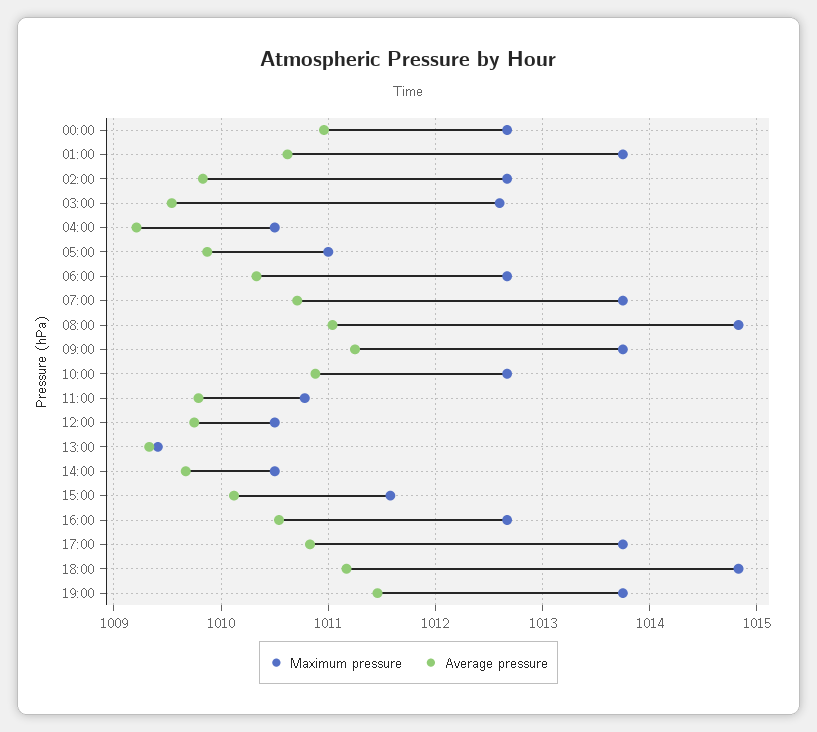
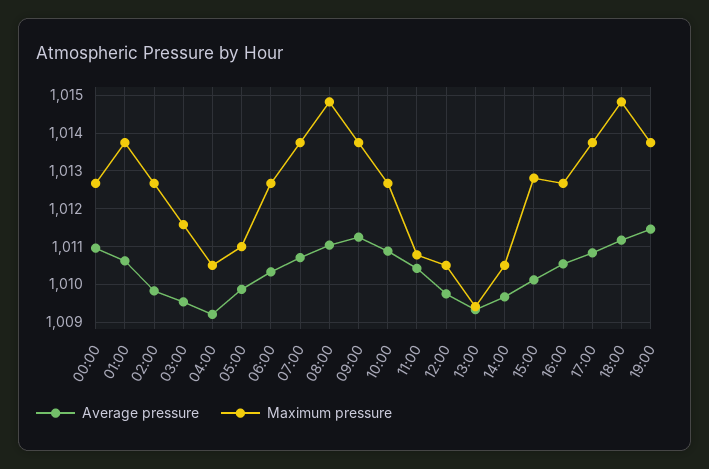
  {
    "Maximum pressure": {
      "00:00": 1012.7,
      "01:00": 1013.8,
      "02:00": 1012.7,
-     "03:00": 1012.6,
+     "03:00": 1011.6,
      "04:00": 1010.5,
      "05:00": 1011,
      "06:00": 1012.7,
      "07:00": 1013.8,
      "08:00": 1014.8,
      "09:00": 1013.8,
      "10:00": 1012.7,
      "11:00": 1010.8,
      "12:00": 1010.5,
      "13:00": 1009.4,
      "14:00": 1010.5,
-     "15:00": 1011.6,
+     "15:00": 1012.8,
      "16:00": 1012.7,
      "17:00": 1013.8,
      "18:00": 1014.8,
      "19:00": 1013.8
    },
    "Average pressure": {
      "00:00": 1011,
      "01:00": 1010.6,
      "02:00": 1009.8,
      "03:00": 1009.5,
      "04:00": 1009.2,
      "05:00": 1009.9,
      "06:00": 1010.3,
      "07:00": 1010.7,
      "08:00": 1011,
      "09:00": 1011.3,
      "10:00": 1010.9,
-     "11:00": 1009.8,
+     "11:00": 1010.4,
      "12:00": 1009.8,
      "13:00": 1009.3,
      "14:00": 1009.7,
      "15:00": 1010.1,
      "16:00": 1010.5,
      "17:00": 1010.8,
      "18:00": 1011.2,
      "19:00": 1011.5
    }
  }

